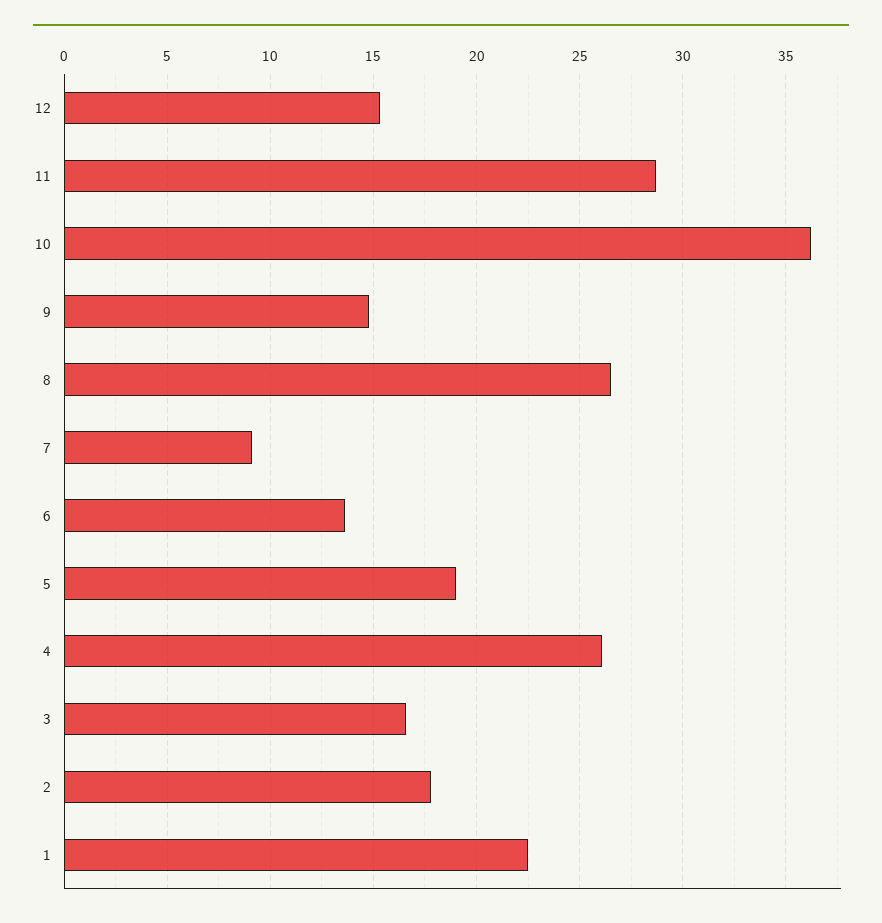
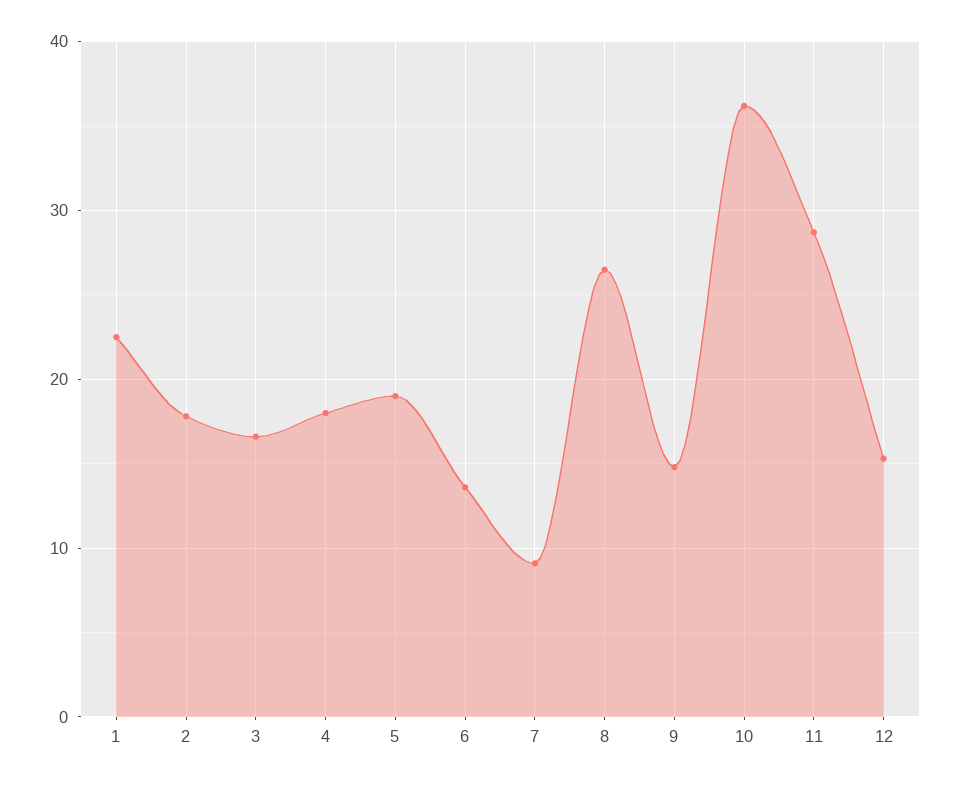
  {
    "12": 15.5,
    "11": 28.5,
    "10": 36,
    "9": 15,
    "8": 26.5,
    "7": 9,
    "6": 13.5,
    "5": 19,
-   "4": 26,
+   "4": 18,
    "3": 16.5,
    "2": 18,
    "1": 22.5
  }

